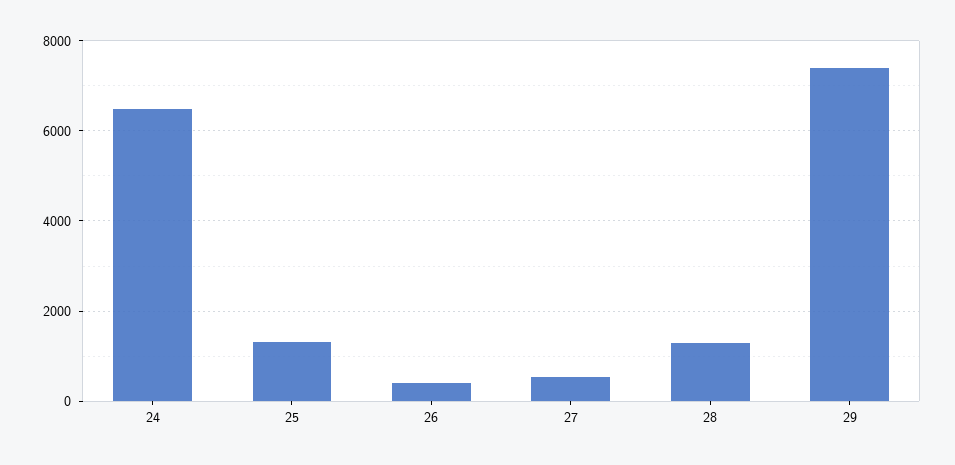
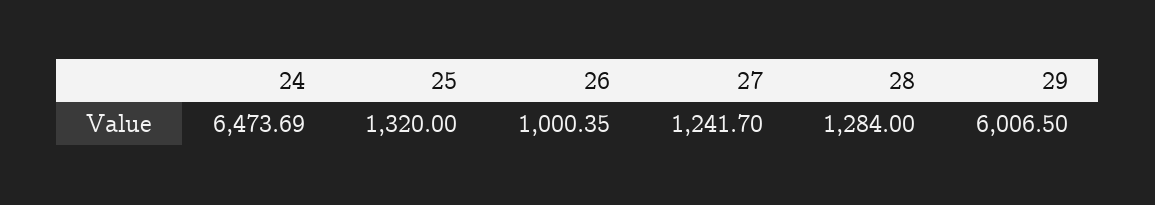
  {
    "24": 6473.69,
    "25": 1320,
-   "26": 400,
+   "26": 1000.35,
-   "27": 600,
+   "27": 1241.7,
    "28": 1284,
-   "29": 7400
+   "29": 6006.5
  }

